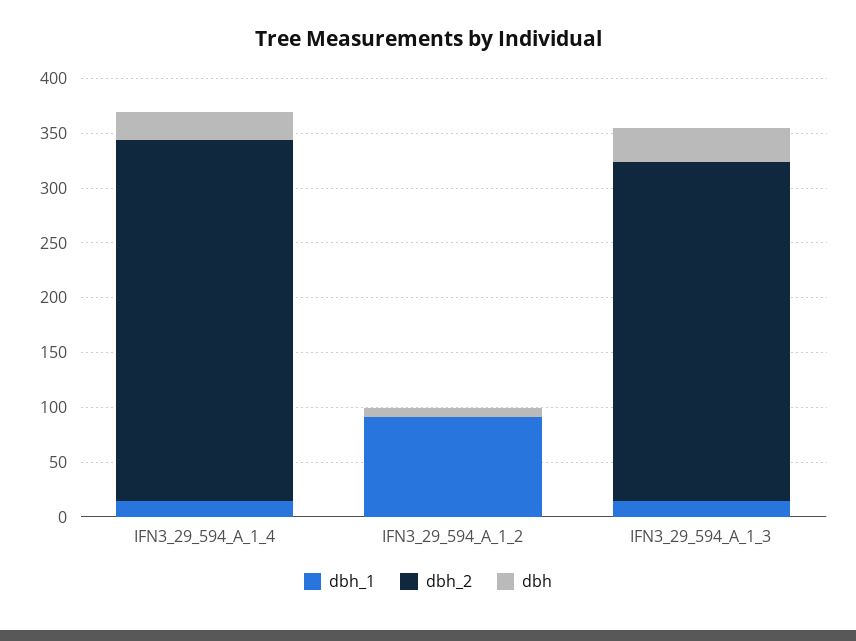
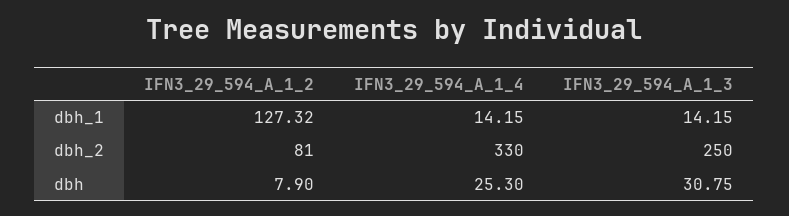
  {
    "dbh_1": {
      "IFN3_29_594_A_1_4": 14.15,
-     "IFN3_29_594_A_1_2": 90,
+     "IFN3_29_594_A_1_2": 127.32,
      "IFN3_29_594_A_1_3": 14.15
    },
    "dbh_2": {
      "IFN3_29_594_A_1_4": 330,
-     "IFN3_29_594_A_1_2": 0,
+     "IFN3_29_594_A_1_2": 81,
-     "IFN3_29_594_A_1_3": 310
+     "IFN3_29_594_A_1_3": 250
    },
    "dbh": {
      "IFN3_29_594_A_1_4": 25.3,
      "IFN3_29_594_A_1_2": 7.9,
      "IFN3_29_594_A_1_3": 30.75
    }
  }

